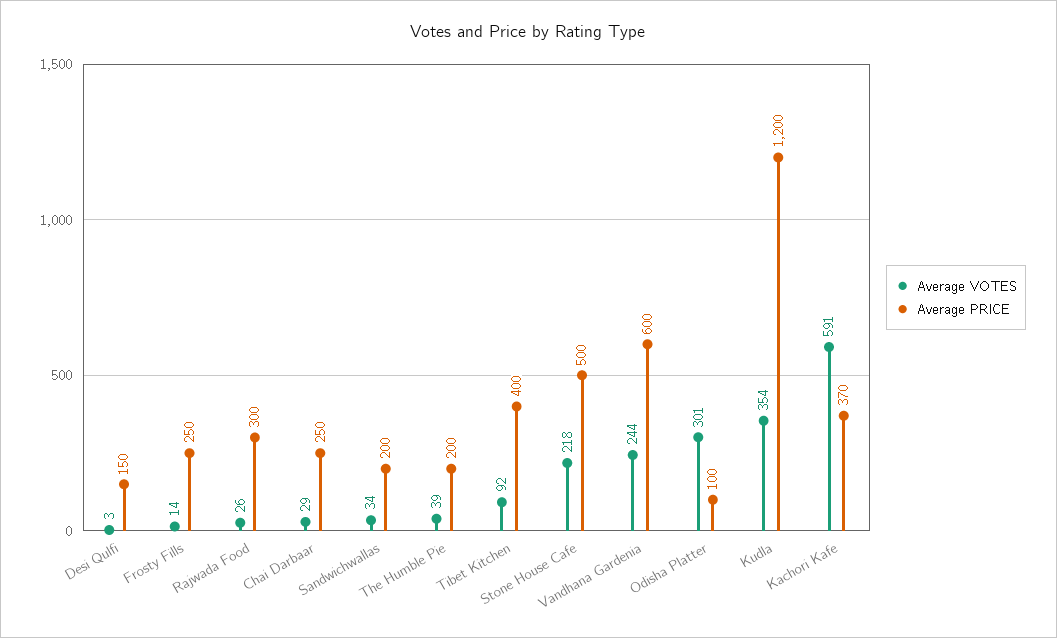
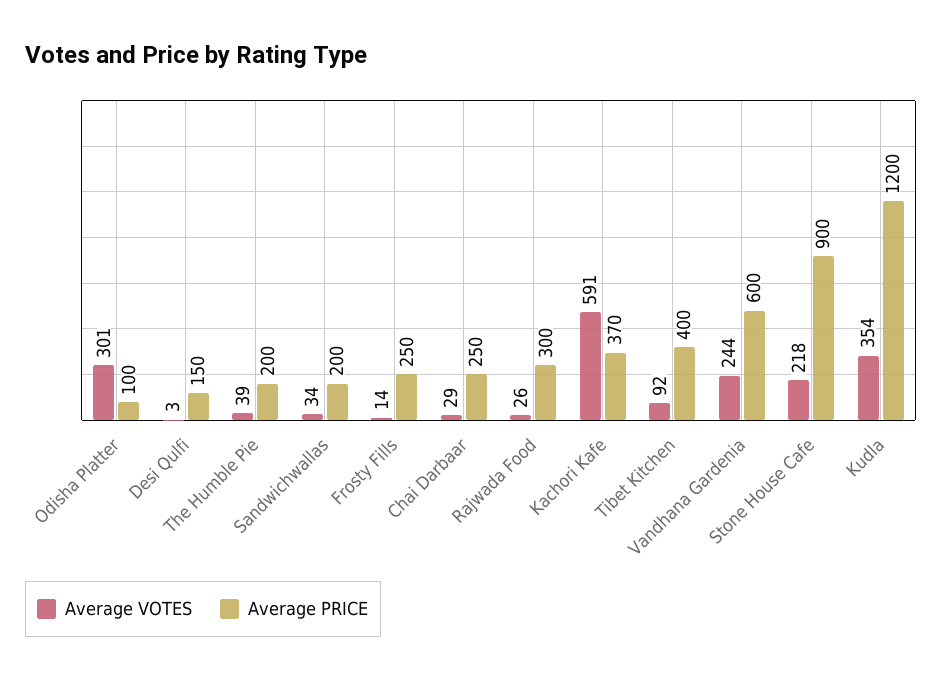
  {
    "Average VOTES": {
      "Desi Qulfi": 3,
      "Frosty Fills": 14,
      "Rajwada Food": 26,
      "Chai Darbaar": 29,
      "Sandwichwallas": 34,
      "The Humble Pie": 39,
      "Tibet Kitchen": 92,
      "Stone House Cafe": 218,
      "Vandhana Gardenia": 244,
      "Odisha Platter": 301,
      "Kudla": 354,
      "Kachori Kafe": 591
    },
    "Average PRICE": {
      "Desi Qulfi": 150,
      "Frosty Fills": 250,
      "Rajwada Food": 300,
      "Chai Darbaar": 250,
      "Sandwichwallas": 200,
      "The Humble Pie": 200,
      "Tibet Kitchen": 400,
-     "Stone House Cafe": 500,
+     "Stone House Cafe": 900,
      "Vandhana Gardenia": 600,
      "Odisha Platter": 100,
      "Kudla": 1200,
      "Kachori Kafe": 370
    }
  }

